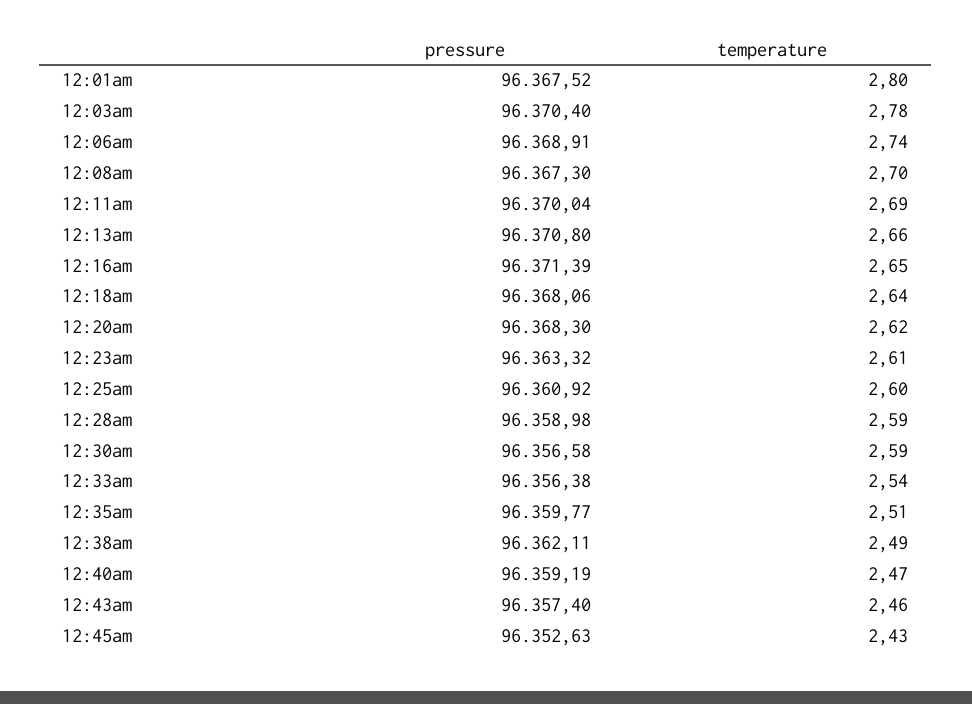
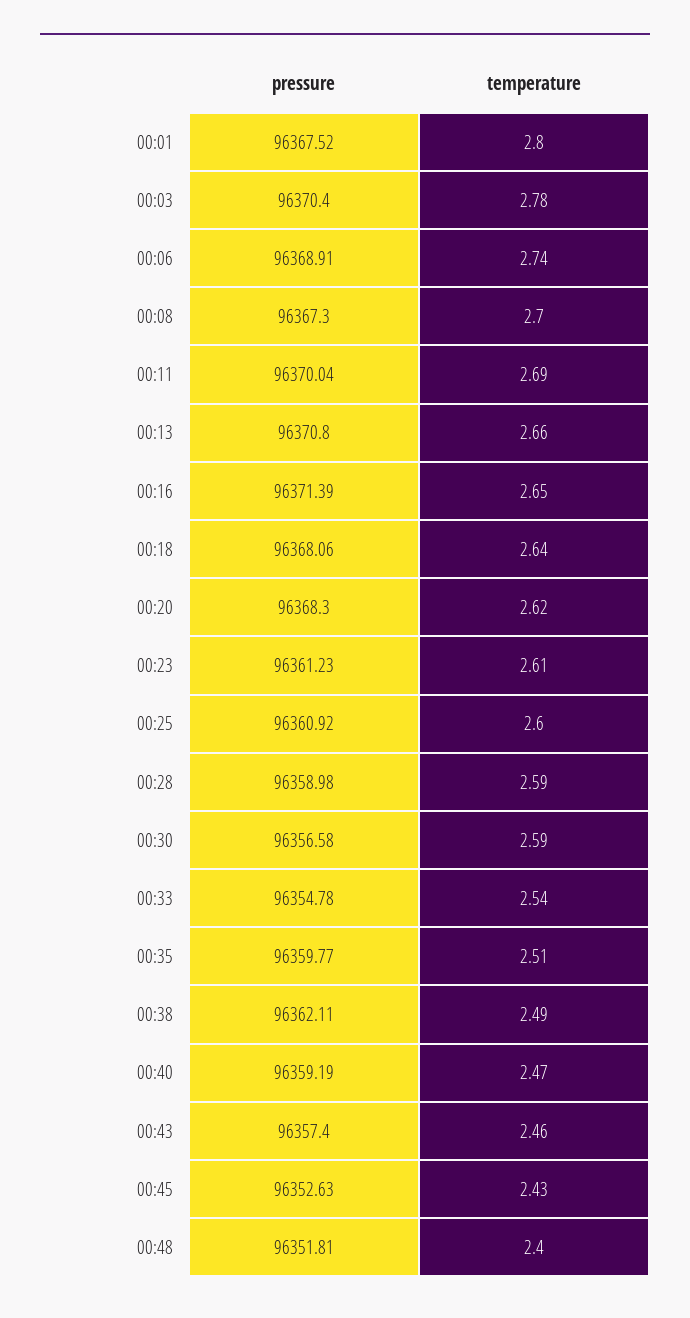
  {
    "pressure": {
      "12:01am": 96367.52,
      "12:03am": 96370.4,
      "12:06am": 96368.91,
      "12:08am": 96367.3,
      "12:11am": 96370.04,
      "12:13am": 96370.8,
      "12:16am": 96371.39,
      "12:18am": 96368.06,
      "12:20am": 96368.3,
-     "12:23am": 96363.32,
+     "12:23am": 96361.23,
      "12:25am": 96360.92,
      "12:28am": 96358.98,
      "12:30am": 96356.58,
-     "12:33am": 96356.38,
+     "12:33am": 96354.78,
      "12:35am": 96359.77,
      "12:38am": 96362.11,
      "12:40am": 96359.19,
      "12:43am": 96357.4,
-     "12:45am": 96352.63
+     "12:45am": 96352.63,
+     "00:48": 96351.81
    },
    "temperature": {
      "12:01am": 2.8,
      "12:03am": 2.78,
      "12:06am": 2.74,
      "12:08am": 2.7,
      "12:11am": 2.69,
      "12:13am": 2.66,
      "12:16am": 2.65,
      "12:18am": 2.64,
      "12:20am": 2.62,
      "12:23am": 2.61,
      "12:25am": 2.6,
      "12:28am": 2.59,
      "12:30am": 2.59,
      "12:33am": 2.54,
      "12:35am": 2.51,
      "12:38am": 2.49,
      "12:40am": 2.47,
      "12:43am": 2.46,
-     "12:45am": 2.43
+     "12:45am": 2.43,
+     "00:48": 2.4
    }
  }

